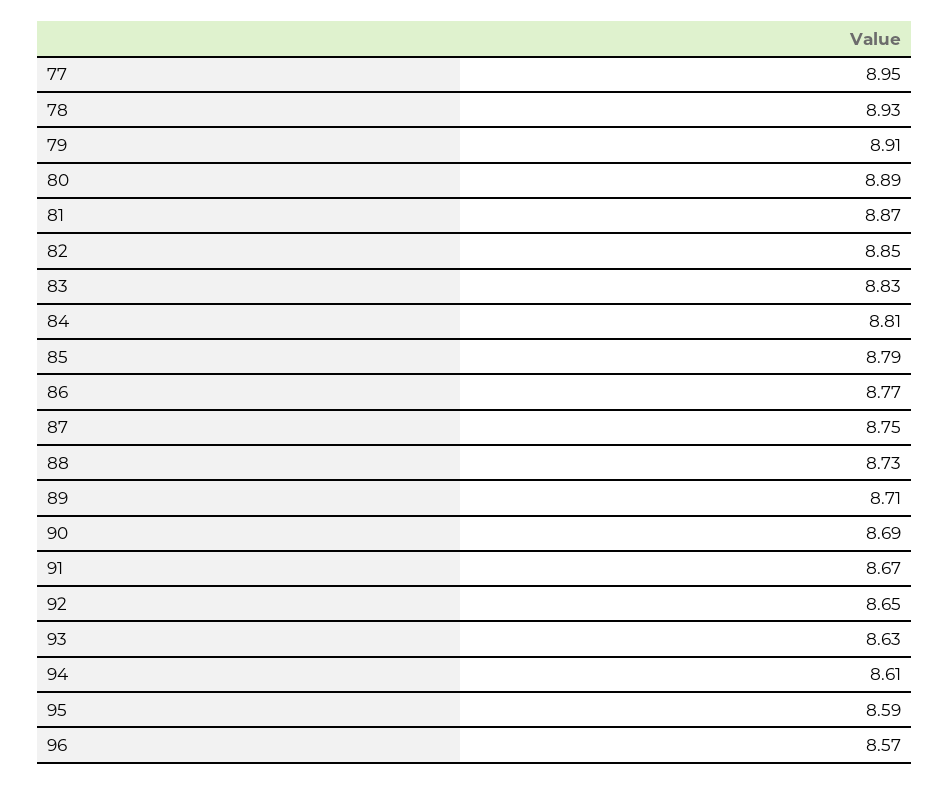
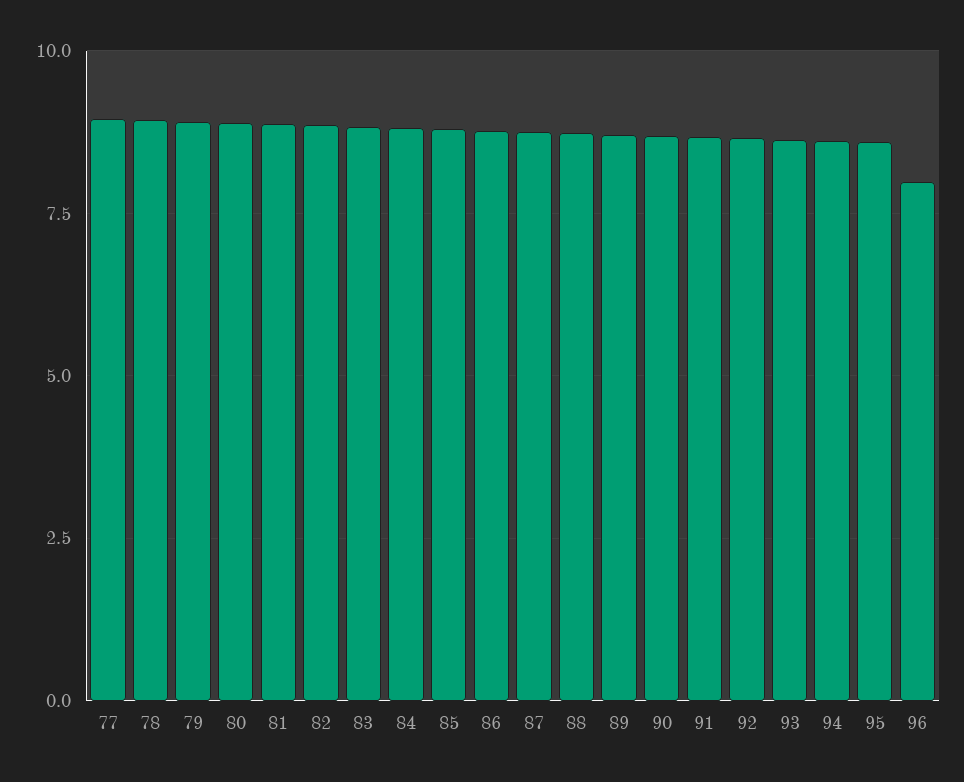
  {
    "77": 8.95,
    "78": 8.93,
    "79": 8.91,
    "80": 8.89,
    "81": 8.87,
    "82": 8.85,
    "83": 8.83,
    "84": 8.81,
    "85": 8.79,
    "86": 8.77,
    "87": 8.75,
    "88": 8.73,
    "89": 8.71,
    "90": 8.69,
    "91": 8.67,
    "92": 8.65,
    "93": 8.63,
    "94": 8.61,
    "95": 8.59,
-   "96": 8.57
+   "96": 8
  }

